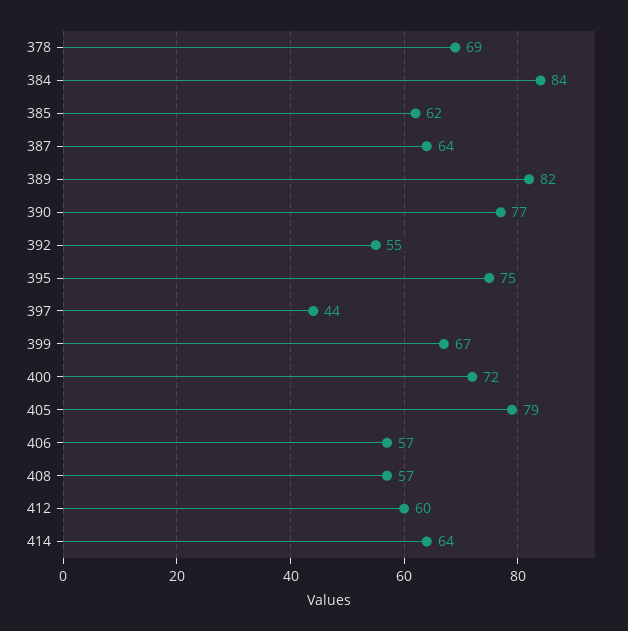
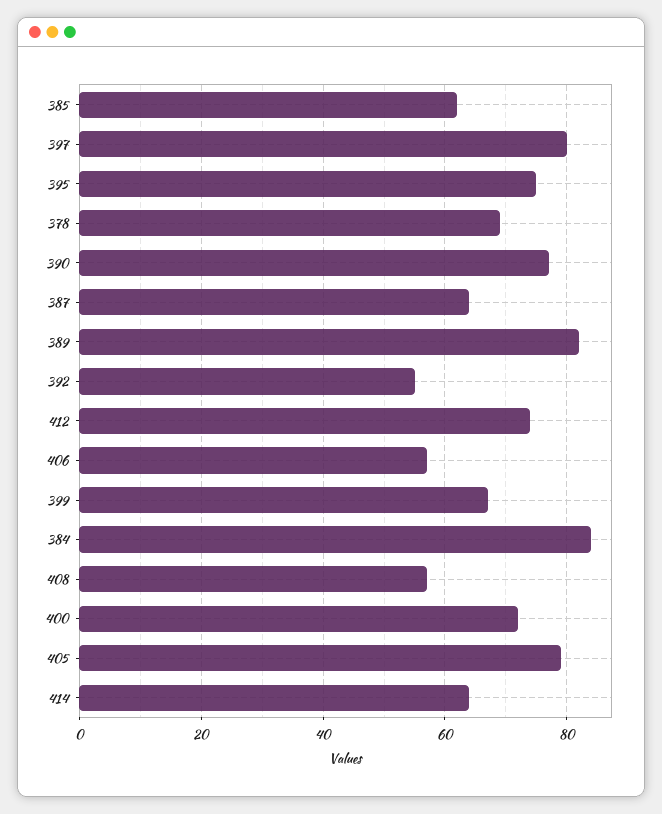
  {
    "378": 69,
    "384": 84,
    "385": 62,
    "387": 64,
    "389": 82,
    "390": 77,
    "392": 55,
    "395": 75,
-   "397": 44,
+   "397": 80,
    "399": 67,
    "400": 72,
    "405": 79,
    "406": 57,
    "408": 57,
-   "412": 60,
+   "412": 75,
    "414": 64
  }

